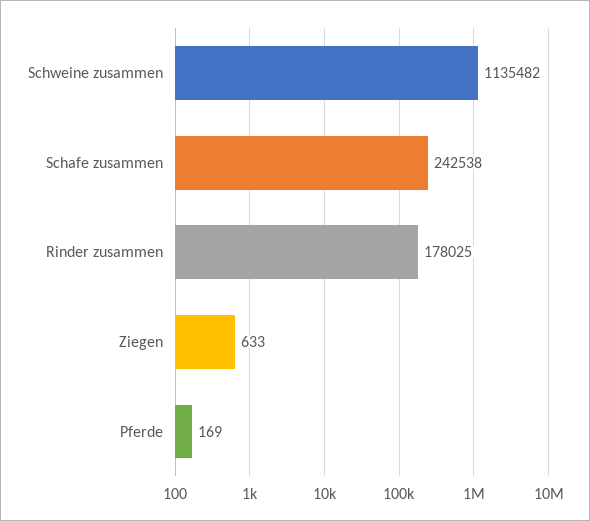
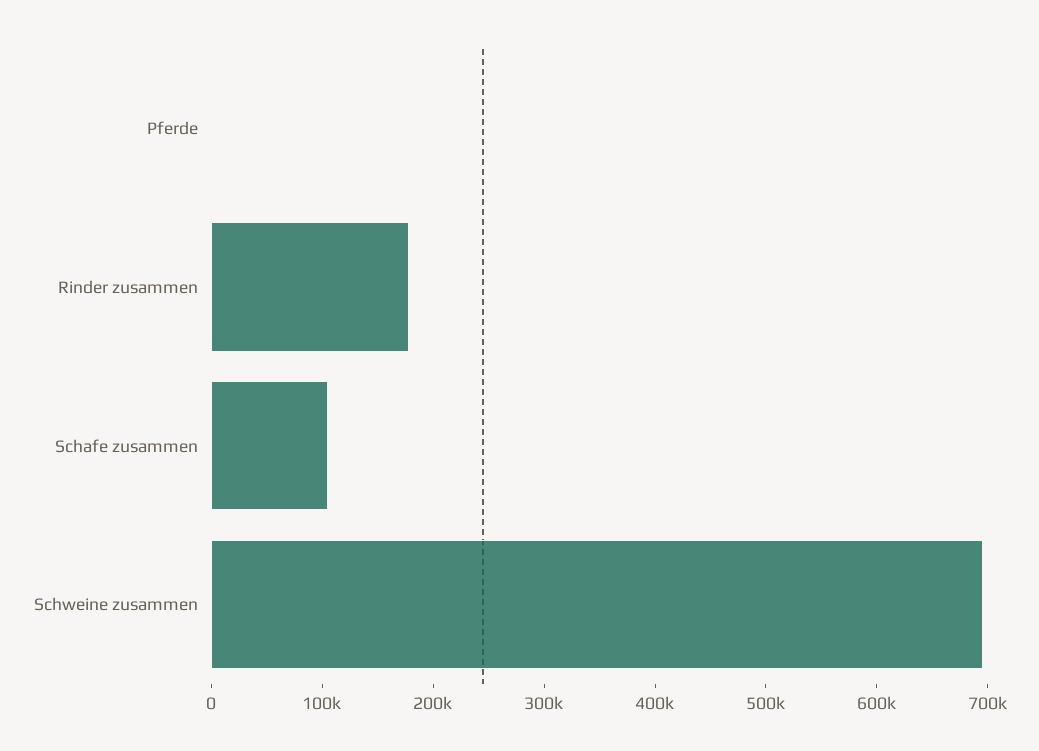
  {
-   "Schweine zusammen": 1135482,
+   "Schweine zusammen": 700000,
-   "Schafe zusammen": 242538,
+   "Schafe zusammen": 100000,
    "Rinder zusammen": 178025,
-   "Ziegen": 633,
    "Pferde": 169
  }

